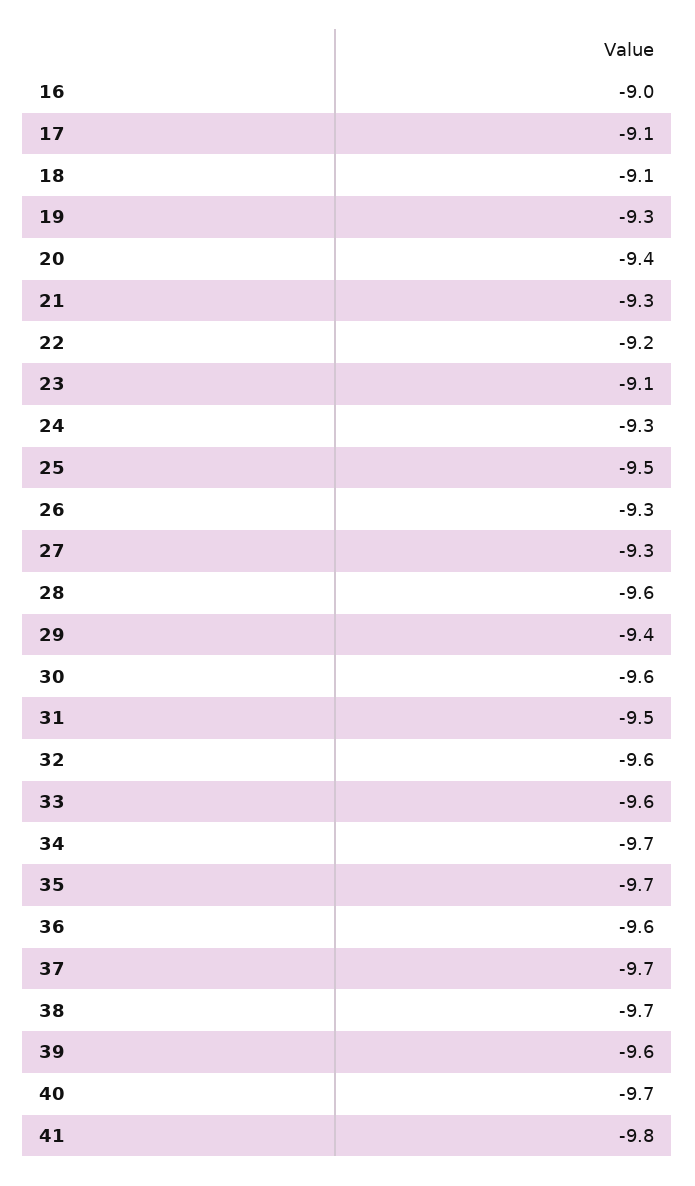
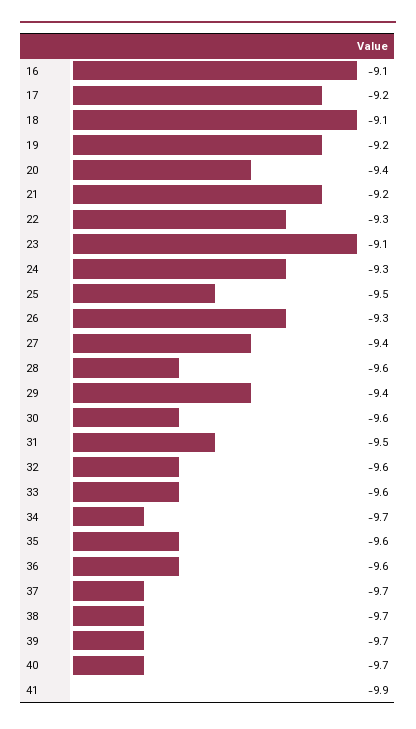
  {
-   "16": -9,
+   "16": -9.1,
-   "17": -9.1,
+   "17": -9.2,
    "18": -9.1,
-   "19": -9.3,
+   "19": -9.2,
    "20": -9.4,
-   "21": -9.3,
+   "21": -9.2,
-   "22": -9.2,
+   "22": -9.3,
    "23": -9.1,
    "24": -9.3,
    "25": -9.5,
    "26": -9.3,
-   "27": -9.3,
+   "27": -9.4,
    "28": -9.6,
    "29": -9.4,
    "30": -9.6,
    "31": -9.5,
    "32": -9.6,
    "33": -9.6,
    "34": -9.7,
-   "35": -9.7,
+   "35": -9.6,
    "36": -9.6,
    "37": -9.7,
    "38": -9.7,
-   "39": -9.6,
+   "39": -9.7,
    "40": -9.7,
-   "41": -9.8
+   "41": -9.9
  }

